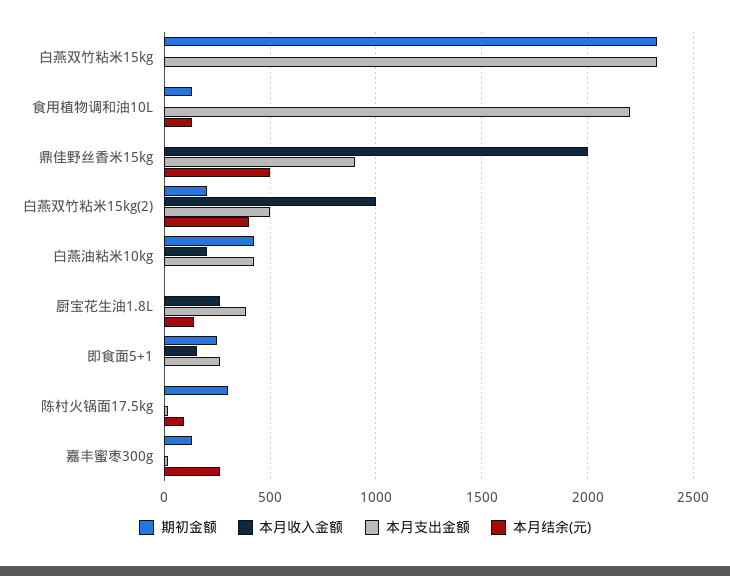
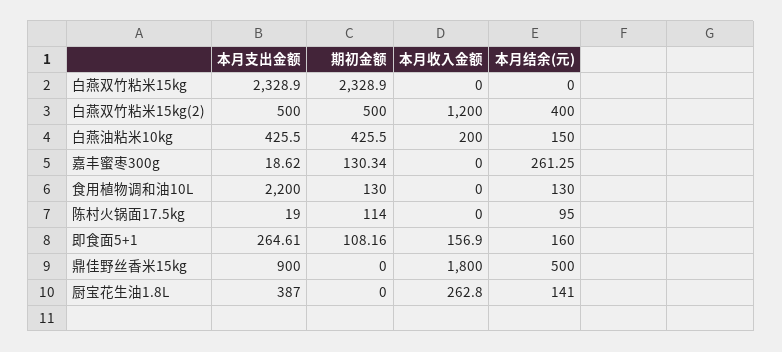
  {
    "期初金额": {
      "白燕双竹粘米15kg": 2328.9,
      "食用植物调和油10L": 130,
      "鼎佳野丝香米15kg": 0,
-     "白燕双竹粘米15kg(2)": 200,
+     "白燕双竹粘米15kg(2)": 500,
      "白燕油粘米10kg": 425.5,
      "厨宝花生油1.8L": 0,
-     "即食面5+1": 250,
+     "即食面5+1": 108.16,
-     "陈村火锅面17.5kg": 300,
+     "陈村火锅面17.5kg": 114,
      "嘉丰蜜枣300g": 130.34
    },
    "本月收入金额": {
      "白燕双竹粘米15kg": 0,
      "食用植物调和油10L": 0,
-     "鼎佳野丝香米15kg": 2000,
+     "鼎佳野丝香米15kg": 1800,
-     "白燕双竹粘米15kg(2)": 1000,
+     "白燕双竹粘米15kg(2)": 1200,
      "白燕油粘米10kg": 200,
      "厨宝花生油1.8L": 262.8,
      "即食面5+1": 156.9,
      "陈村火锅面17.5kg": 0,
      "嘉丰蜜枣300g": 0
    },
    "本月支出金额": {
      "白燕双竹粘米15kg": 2328.9,
      "食用植物调和油10L": 2200,
      "鼎佳野丝香米15kg": 900,
      "白燕双竹粘米15kg(2)": 500,
      "白燕油粘米10kg": 425.5,
      "厨宝花生油1.8L": 387,
      "即食面5+1": 264.61,
      "陈村火锅面17.5kg": 19,
      "嘉丰蜜枣300g": 18.62
    },
    "本月结余(元)": {
      "白燕双竹粘米15kg": 0,
      "食用植物调和油10L": 130,
      "鼎佳野丝香米15kg": 500,
      "白燕双竹粘米15kg(2)": 400,
-     "白燕油粘米10kg": 0,
+     "白燕油粘米10kg": 150,
      "厨宝花生油1.8L": 141,
-     "即食面5+1": 0,
+     "即食面5+1": 160,
      "陈村火锅面17.5kg": 95,
      "嘉丰蜜枣300g": 261.25
    }
  }

